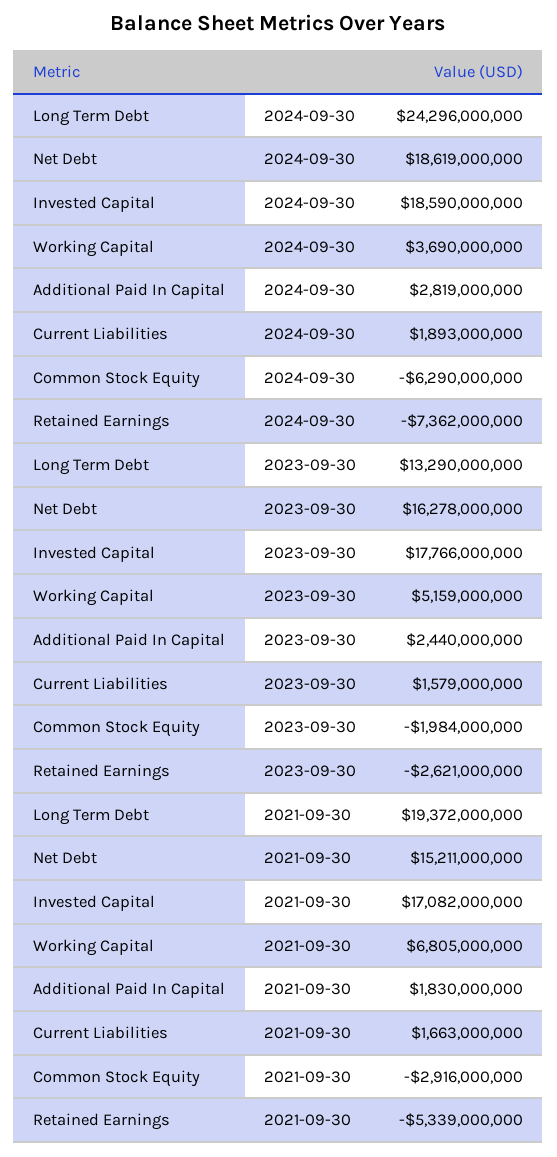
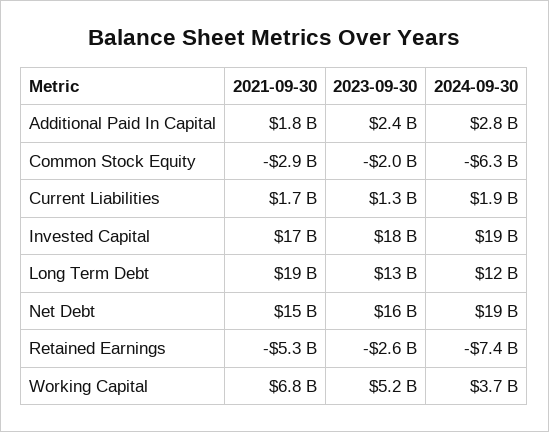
  {
    "Long Term Debt": {
-     "2024-09-30": 24296000000,
+     "2024-09-30": 12000000000,
      "2023-09-30": 13290000000,
      "2021-09-30": 19372000000
    },
    "Net Debt": {
      "2024-09-30": 18619000000,
      "2023-09-30": 16278000000,
      "2021-09-30": 15211000000
    },
    "Invested Capital": {
      "2024-09-30": 18590000000,
      "2023-09-30": 17766000000,
      "2021-09-30": 17082000000
    },
    "Working Capital": {
      "2024-09-30": 3690000000,
      "2023-09-30": 5159000000,
      "2021-09-30": 6805000000
    },
    "Additional Paid In Capital": {
      "2024-09-30": 2819000000,
      "2023-09-30": 2440000000,
      "2021-09-30": 1830000000
    },
    "Current Liabilities": {
      "2024-09-30": 1893000000,
-     "2023-09-30": 1579000000,
+     "2023-09-30": 1300000000,
      "2021-09-30": 1663000000
    },
    "Common Stock Equity": {
      "2024-09-30": -6290000000,
      "2023-09-30": -1984000000,
      "2021-09-30": -2916000000
    },
    "Retained Earnings": {
      "2024-09-30": -7362000000,
      "2023-09-30": -2621000000,
      "2021-09-30": -5339000000
    }
  }

